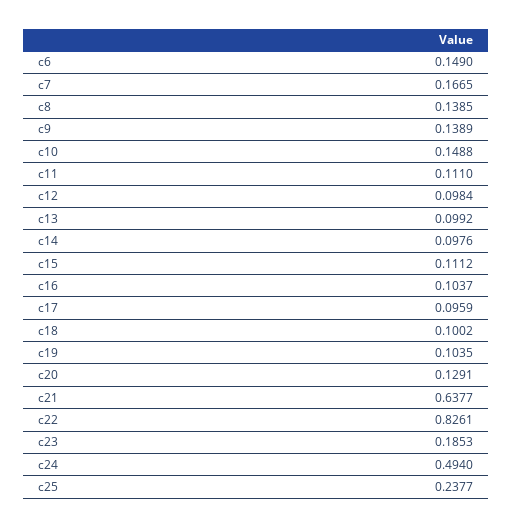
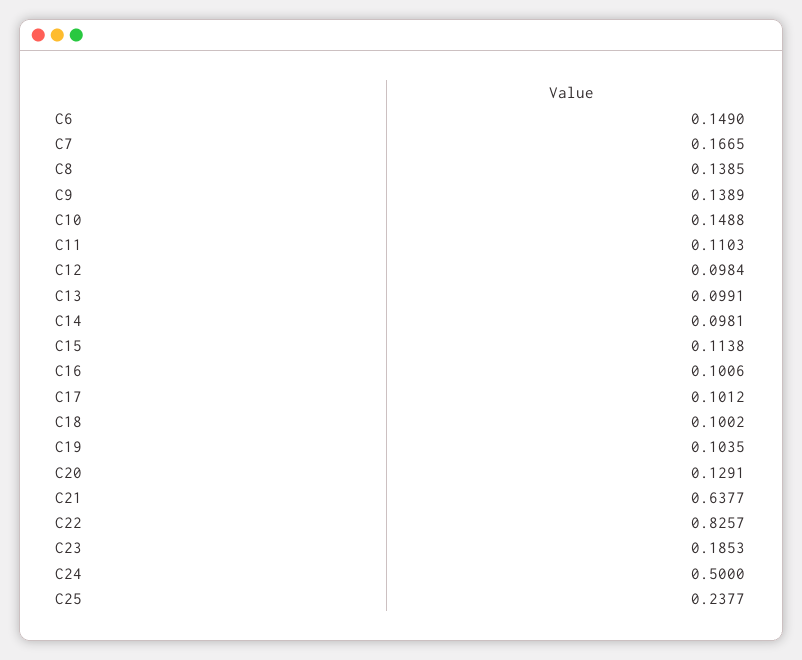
  {
    "c6": 0.149,
    "c7": 0.1665,
    "c8": 0.1385,
    "c9": 0.1389,
    "c10": 0.1488,
-   "c11": 0.111,
+   "c11": 0.1103,
    "c12": 0.0984,
-   "c13": 0.0992,
+   "c13": 0.0991,
-   "c14": 0.0976,
+   "c14": 0.0981,
-   "c15": 0.1112,
+   "c15": 0.1138,
-   "c16": 0.1037,
+   "c16": 0.1006,
-   "c17": 0.0959,
+   "c17": 0.1012,
    "c18": 0.1002,
    "c19": 0.1035,
    "c20": 0.1291,
    "c21": 0.6377,
-   "c22": 0.8261,
+   "c22": 0.8257,
    "c23": 0.1853,
-   "c24": 0.494,
+   "c24": 0.5,
    "c25": 0.2377
  }

